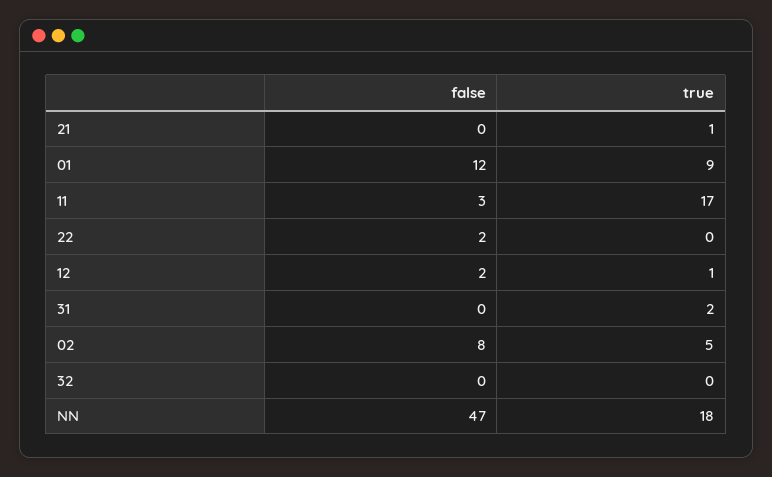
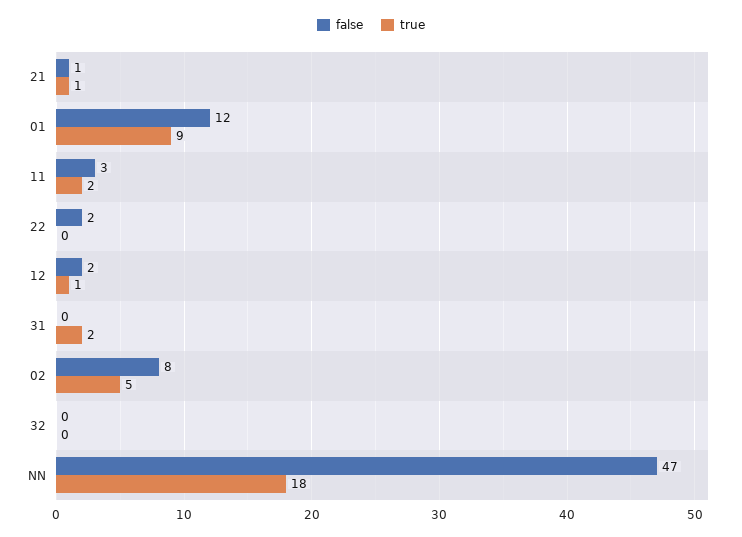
  {
    "false": {
-     "21": 0,
+     "21": 1,
      "01": 12,
      "11": 3,
      "22": 2,
      "12": 2,
      "31": 0,
      "02": 8,
      "32": 0,
      "NN": 47
    },
    "true": {
      "21": 1,
      "01": 9,
-     "11": 17,
+     "11": 2,
      "22": 0,
      "12": 1,
      "31": 2,
      "02": 5,
      "32": 0,
      "NN": 18
    }
  }

